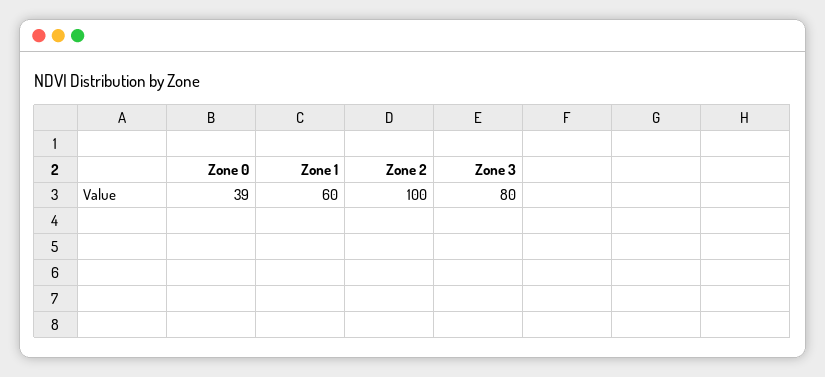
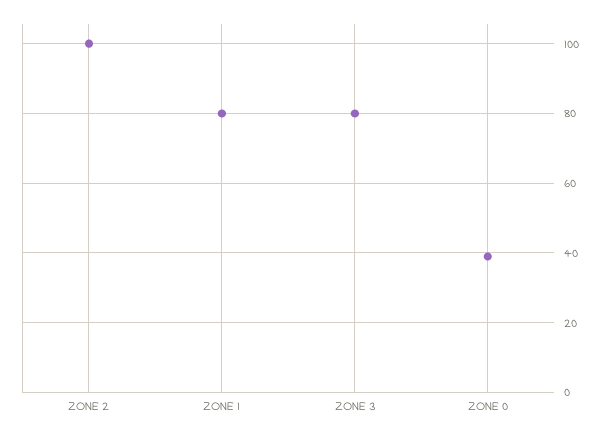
  {
    "Zone 0": 39,
-   "Zone 1": 60,
+   "Zone 1": 80,
    "Zone 2": 100,
    "Zone 3": 80
  }

